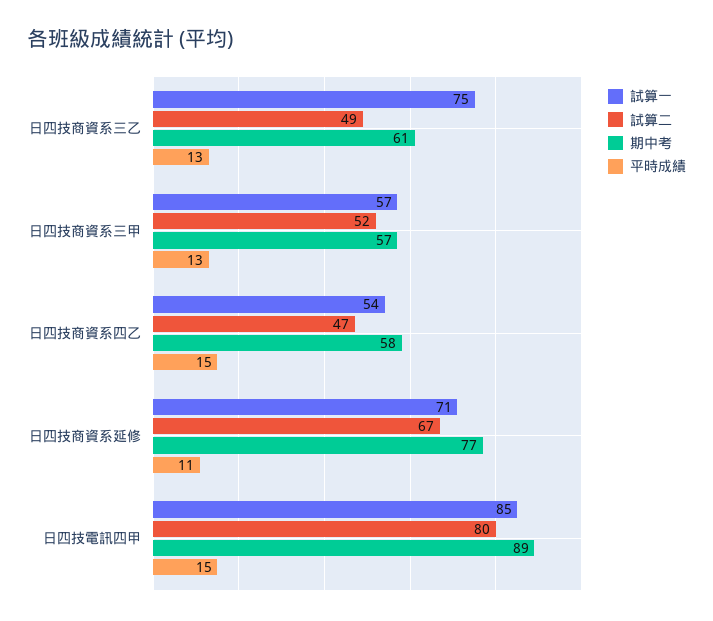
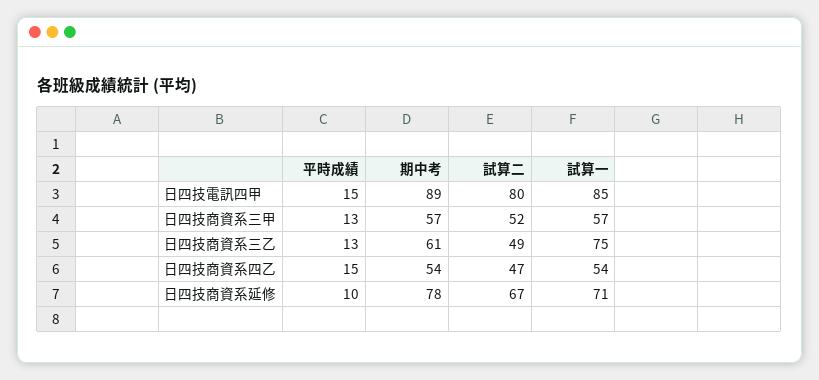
  {
    "試算一": {
      "日四技商資系三乙": 75,
      "日四技商資系三甲": 57,
      "日四技商資系四乙": 54,
      "日四技商資系延修": 71,
      "日四技電訊四甲": 85
    },
    "試算二": {
      "日四技商資系三乙": 49,
      "日四技商資系三甲": 52,
      "日四技商資系四乙": 47,
      "日四技商資系延修": 67,
      "日四技電訊四甲": 80
    },
    "期中考": {
      "日四技商資系三乙": 61,
      "日四技商資系三甲": 57,
-     "日四技商資系四乙": 58,
+     "日四技商資系四乙": 54,
-     "日四技商資系延修": 77,
+     "日四技商資系延修": 78,
      "日四技電訊四甲": 89
    },
    "平時成績": {
      "日四技商資系三乙": 13,
      "日四技商資系三甲": 13,
      "日四技商資系四乙": 15,
-     "日四技商資系延修": 11,
+     "日四技商資系延修": 10,
      "日四技電訊四甲": 15
    }
  }

